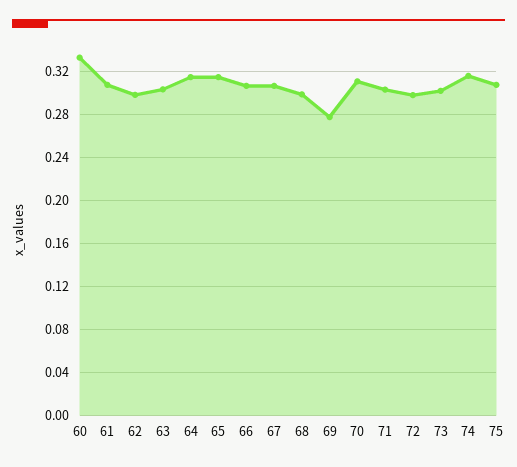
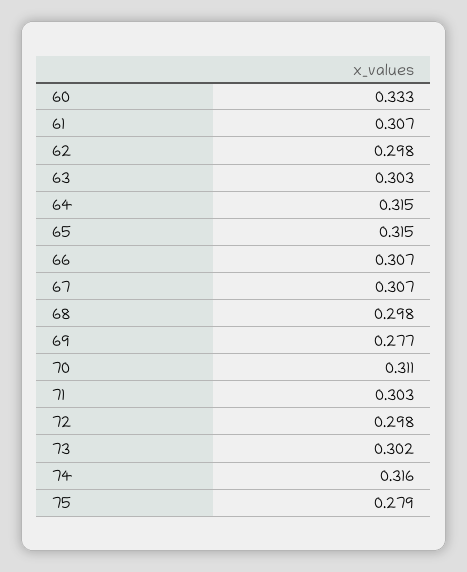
  {
    "60": 0.333,
    "61": 0.307,
    "62": 0.298,
    "63": 0.303,
    "64": 0.315,
    "65": 0.315,
    "66": 0.307,
    "67": 0.307,
    "68": 0.298,
    "69": 0.277,
    "70": 0.311,
    "71": 0.303,
    "72": 0.298,
    "73": 0.302,
    "74": 0.316,
-   "75": 0.31
+   "75": 0.279
  }

